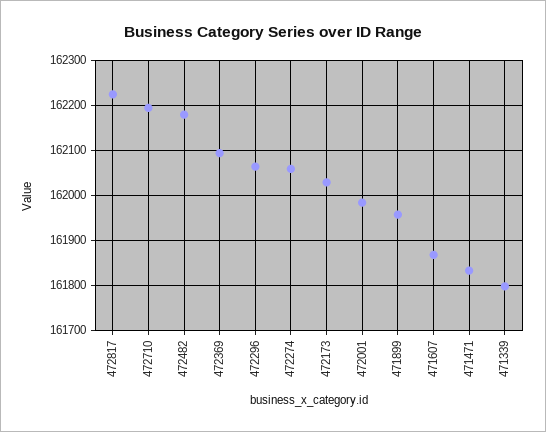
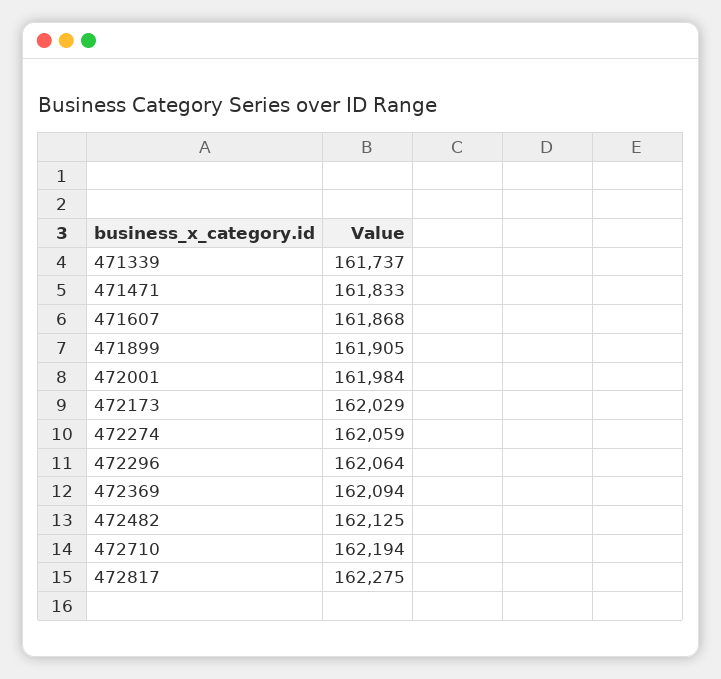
  {
-   "472817": 162220,
+   "472817": 162275,
    "472710": 162194,
-   "472482": 162180,
+   "472482": 162125,
    "472369": 162094,
    "472296": 162064,
    "472274": 162059,
    "472173": 162029,
    "472001": 161984,
-   "471899": 161960,
+   "471899": 161905,
    "471607": 161868,
    "471471": 161833,
-   "471339": 161800
+   "471339": 161737
  }

